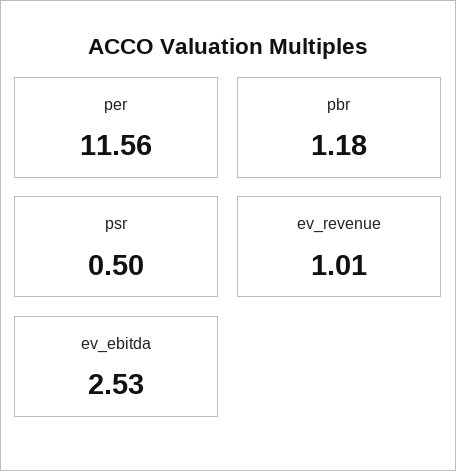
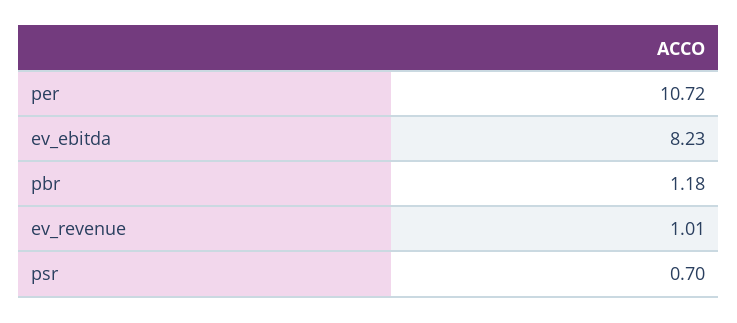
  {
-   "per": 11.56,
+   "per": 10.72,
    "pbr": 1.18,
-   "psr": 0.5,
+   "psr": 0.7,
    "ev_revenue": 1.01,
-   "ev_ebitda": 2.53
+   "ev_ebitda": 8.23
  }

